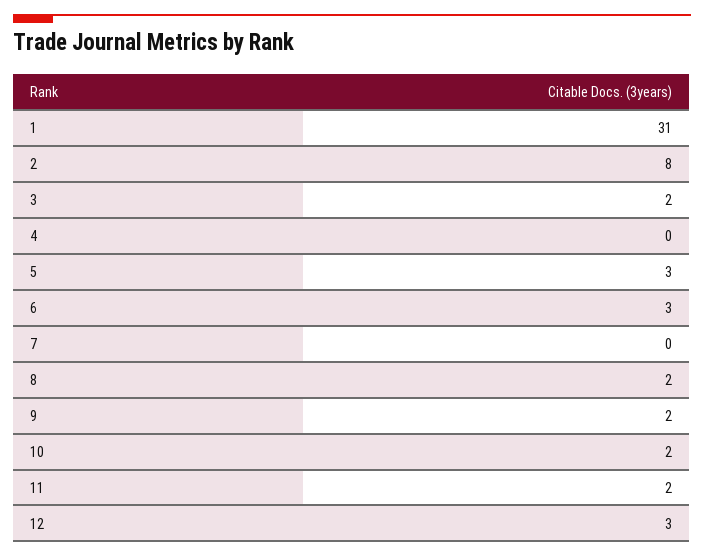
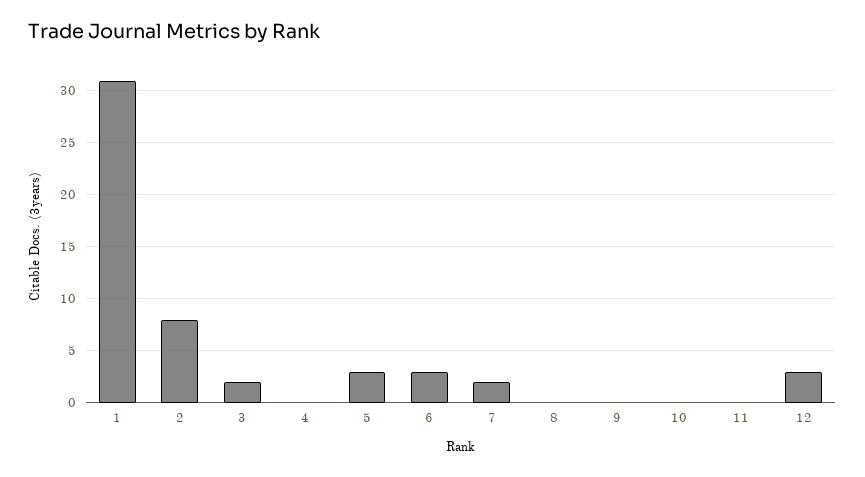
  {
    "1": 31,
    "2": 8,
    "3": 2,
    "4": 0,
    "5": 3,
    "6": 3,
-   "7": 0,
+   "7": 2,
-   "8": 2,
+   "8": 0,
-   "9": 2,
+   "9": 0,
-   "10": 2,
+   "10": 0,
-   "11": 2,
+   "11": 0,
    "12": 3
  }

